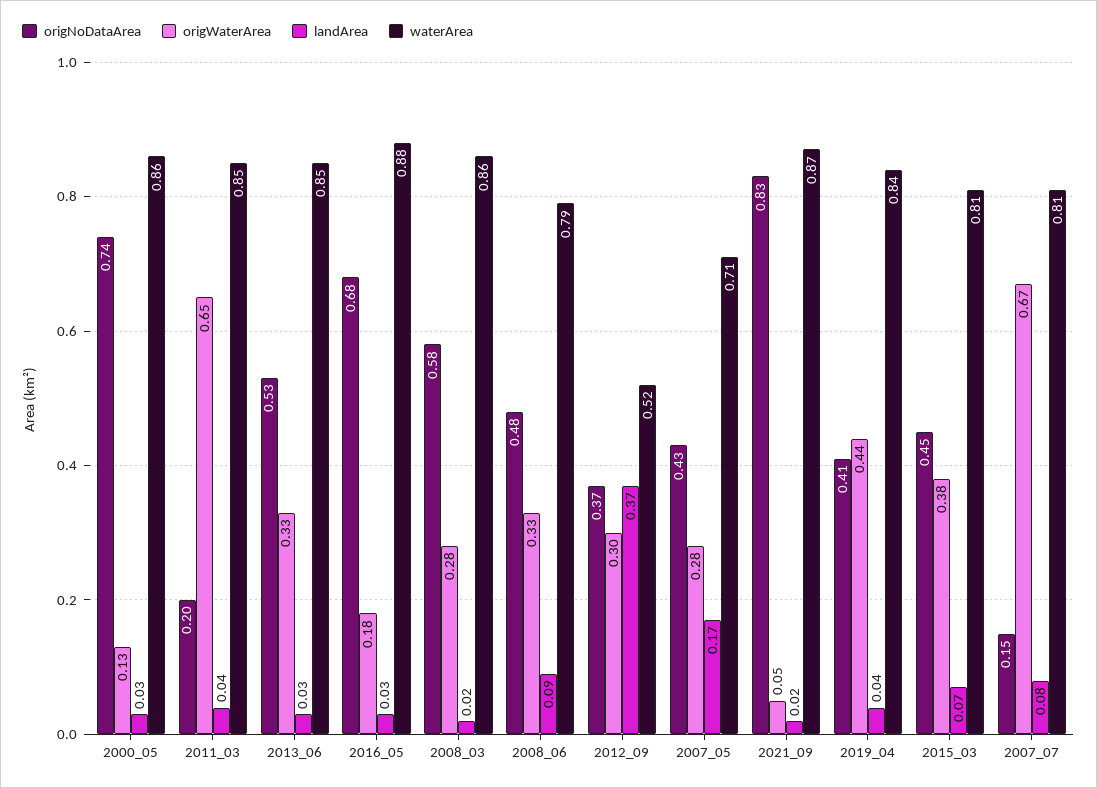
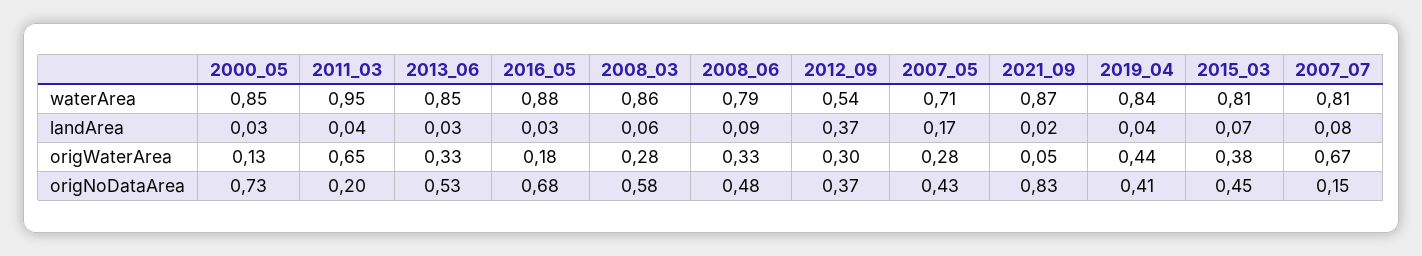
  {
    "origNoDataArea": {
-     "2000_05": 0.74,
+     "2000_05": 0.73,
      "2011_03": 0.2,
      "2013_06": 0.53,
      "2016_05": 0.68,
      "2008_03": 0.58,
      "2008_06": 0.48,
      "2012_09": 0.37,
      "2007_05": 0.43,
      "2021_09": 0.83,
      "2019_04": 0.41,
      "2015_03": 0.45,
      "2007_07": 0.15
    },
    "origWaterArea": {
      "2000_05": 0.13,
      "2011_03": 0.65,
      "2013_06": 0.33,
      "2016_05": 0.18,
      "2008_03": 0.28,
      "2008_06": 0.33,
      "2012_09": 0.3,
      "2007_05": 0.28,
      "2021_09": 0.05,
      "2019_04": 0.44,
      "2015_03": 0.38,
      "2007_07": 0.67
    },
    "landArea": {
      "2000_05": 0.03,
      "2011_03": 0.04,
      "2013_06": 0.03,
      "2016_05": 0.03,
-     "2008_03": 0.02,
+     "2008_03": 0.06,
      "2008_06": 0.09,
      "2012_09": 0.37,
      "2007_05": 0.17,
      "2021_09": 0.02,
      "2019_04": 0.04,
      "2015_03": 0.07,
      "2007_07": 0.08
    },
    "waterArea": {
-     "2000_05": 0.86,
+     "2000_05": 0.85,
-     "2011_03": 0.85,
+     "2011_03": 0.95,
      "2013_06": 0.85,
      "2016_05": 0.88,
      "2008_03": 0.86,
      "2008_06": 0.79,
-     "2012_09": 0.52,
+     "2012_09": 0.54,
      "2007_05": 0.71,
      "2021_09": 0.87,
      "2019_04": 0.84,
      "2015_03": 0.81,
      "2007_07": 0.81
    }
  }

